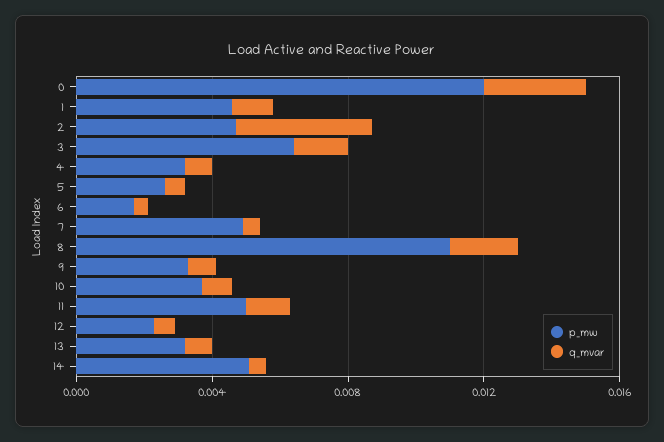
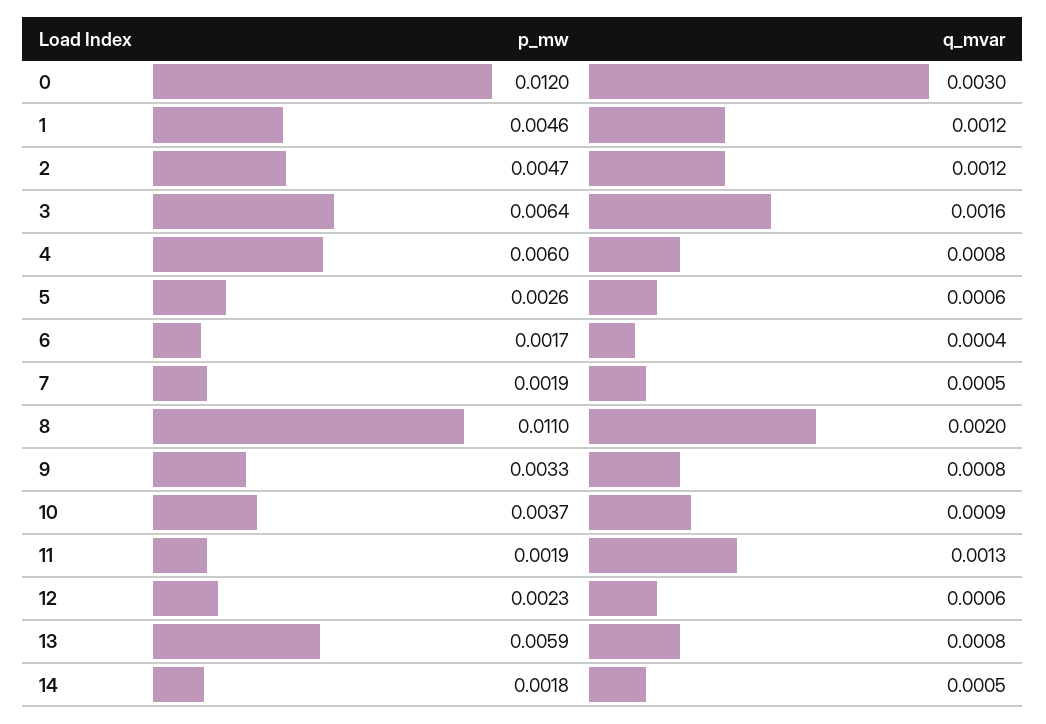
  {
    "p_mw": {
      "0": 0.012,
      "1": 0.0046,
      "2": 0.0047,
      "3": 0.0064,
-     "4": 0.003,
+     "4": 0.006,
      "5": 0.0026,
      "6": 0.0017,
-     "7": 0.005,
+     "7": 0.0019,
      "8": 0.011,
      "9": 0.0033,
      "10": 0.0037,
-     "11": 0.005,
+     "11": 0.0019,
      "12": 0.0023,
-     "13": 0.003,
+     "13": 0.0059,
-     "14": 0.005
+     "14": 0.0018
    },
    "q_mvar": {
      "0": 0.003,
      "1": 0.0012,
-     "2": 0.004,
+     "2": 0.0012,
      "3": 0.0016,
      "4": 0.0008,
      "5": 0.0006,
      "6": 0.0004,
      "7": 0.0005,
      "8": 0.002,
      "9": 0.0008,
      "10": 0.0009,
      "11": 0.0013,
      "12": 0.0006,
      "13": 0.0008,
      "14": 0.0005
    }
  }

